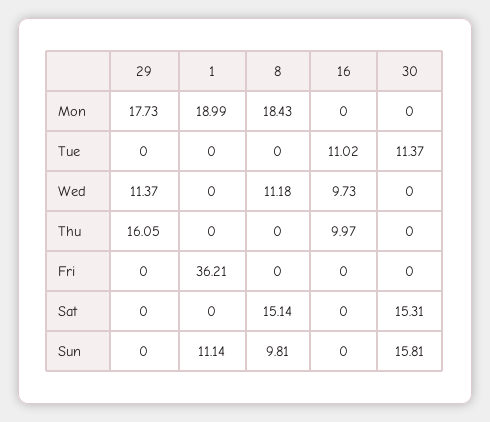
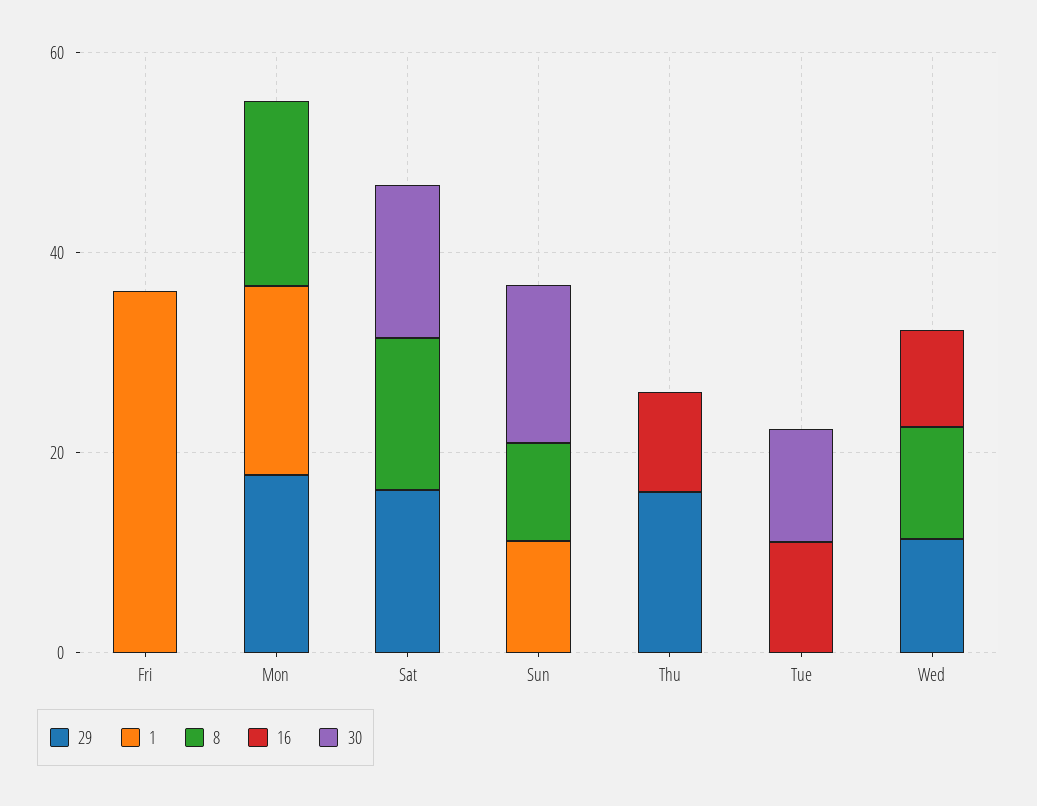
  {
    "29": {
      "Mon": 17.73,
      "Tue": 0,
      "Wed": 11.37,
      "Thu": 16.05,
      "Fri": 0,
-     "Sat": 0,
+     "Sat": 15,
      "Sun": 0
    },
    "1": {
      "Mon": 18.99,
      "Tue": 0,
      "Wed": 0,
      "Thu": 0,
      "Fri": 36.21,
      "Sat": 0,
      "Sun": 11.14
    },
    "8": {
      "Mon": 18.43,
      "Tue": 0,
      "Wed": 11.18,
      "Thu": 0,
      "Fri": 0,
      "Sat": 15.14,
      "Sun": 9.81
    },
    "16": {
      "Mon": 0,
      "Tue": 11.02,
      "Wed": 9.73,
      "Thu": 9.97,
      "Fri": 0,
      "Sat": 0,
      "Sun": 0
    },
    "30": {
      "Mon": 0,
      "Tue": 11.37,
      "Wed": 0,
      "Thu": 0,
      "Fri": 0,
      "Sat": 15.31,
      "Sun": 15.81
    }
  }

